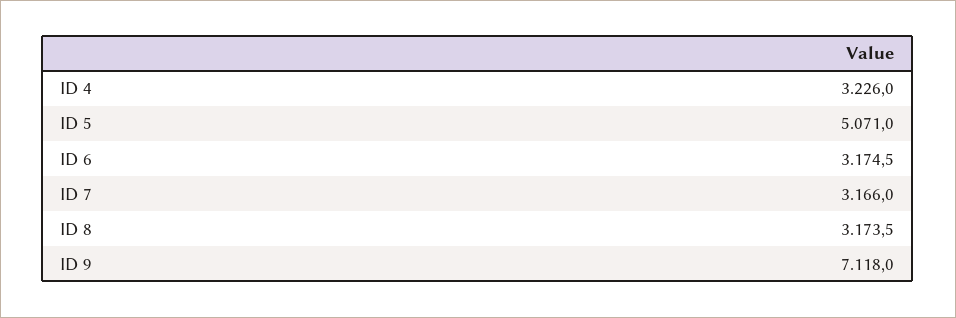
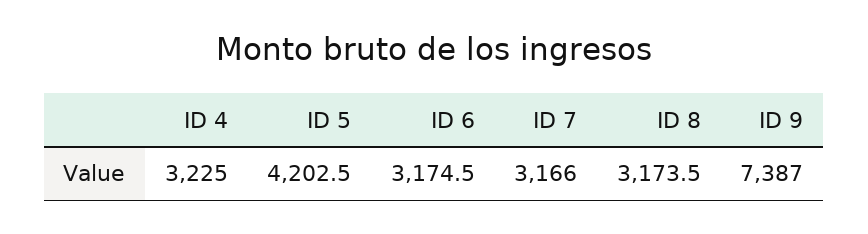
  {
-   "ID 4": 3226,
+   "ID 4": 3225,
-   "ID 5": 5071,
+   "ID 5": 4202.5,
    "ID 6": 3174.5,
    "ID 7": 3166,
    "ID 8": 3173.5,
-   "ID 9": 7118
+   "ID 9": 7387
  }

